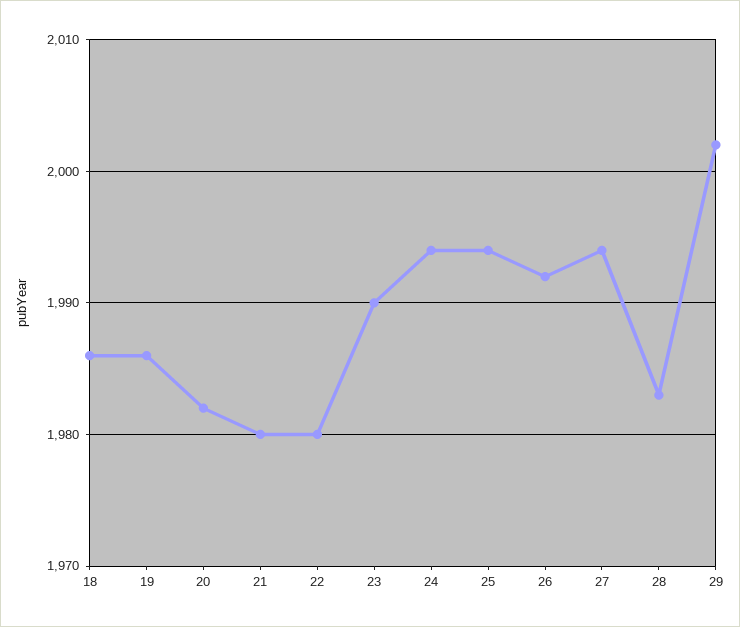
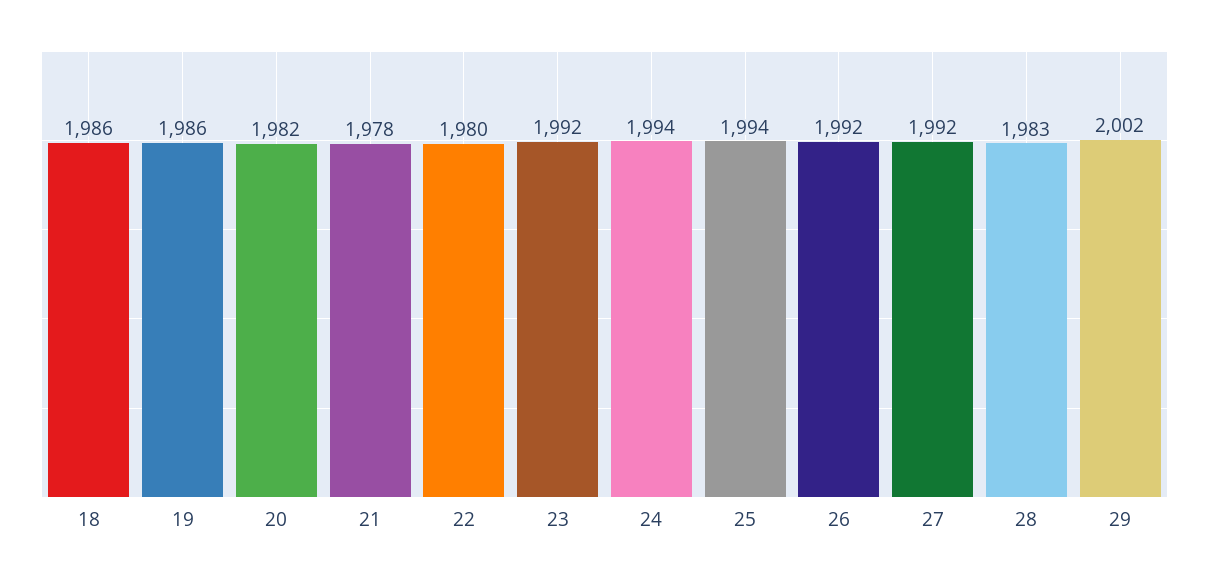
  {
    "18": 1986,
    "19": 1986,
    "20": 1982,
-   "21": 1980,
+   "21": 1978,
    "22": 1980,
-   "23": 1990,
+   "23": 1992,
    "24": 1994,
    "25": 1994,
    "26": 1992,
-   "27": 1994,
+   "27": 1992,
    "28": 1983,
    "29": 2002
  }

